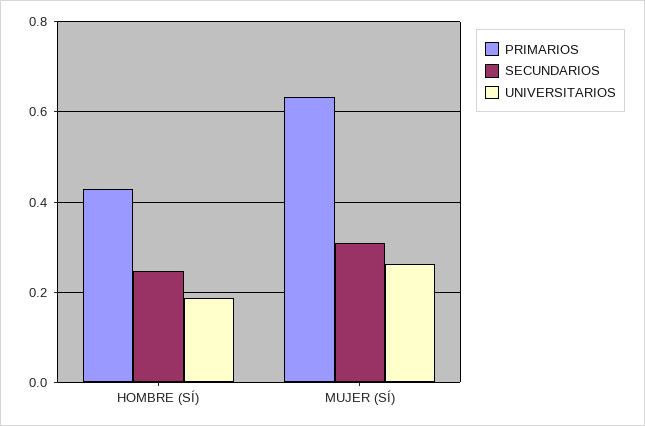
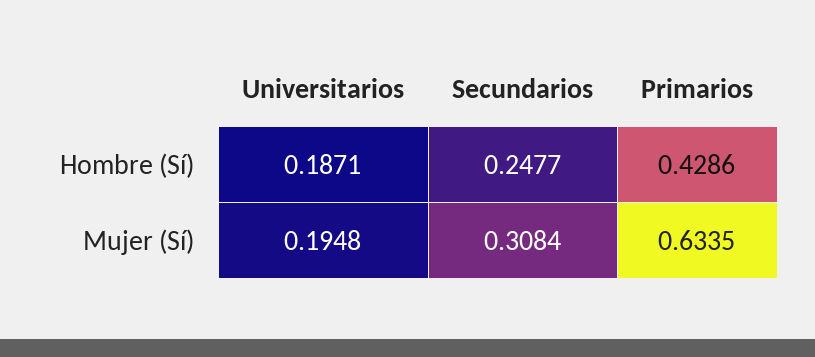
  {
    "PRIMARIOS": {
      "HOMBRE (SÍ)": 0.4286,
      "MUJER (SÍ)": 0.6335
    },
    "SECUNDARIOS": {
      "HOMBRE (SÍ)": 0.2477,
      "MUJER (SÍ)": 0.3084
    },
    "UNIVERSITARIOS": {
      "HOMBRE (SÍ)": 0.1871,
-     "MUJER (SÍ)": 0.26
+     "MUJER (SÍ)": 0.1948
    }
  }

